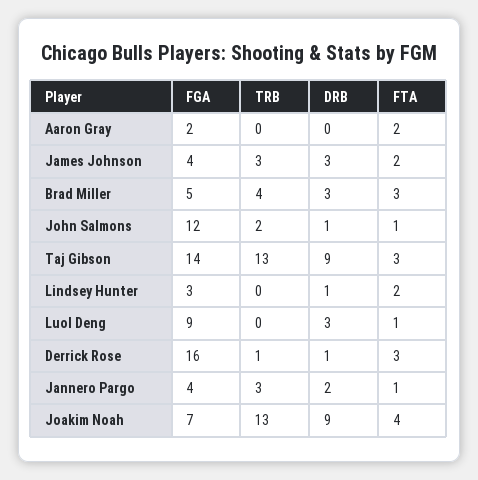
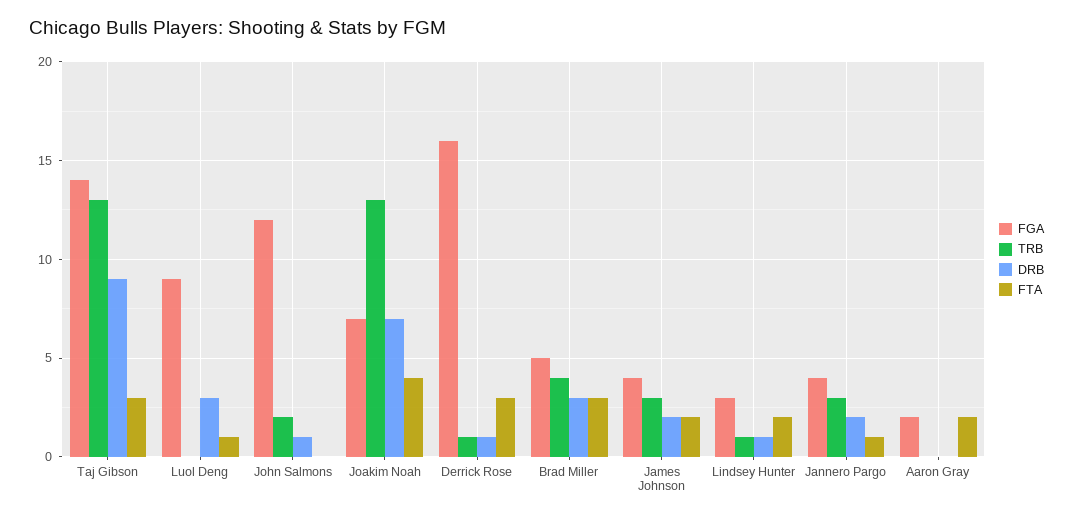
  {
    "FGA": {
      "Aaron Gray": 2,
      "James Johnson": 4,
      "Brad Miller": 5,
      "John Salmons": 12,
      "Taj Gibson": 14,
      "Lindsey Hunter": 3,
      "Luol Deng": 9,
      "Derrick Rose": 16,
      "Jannero Pargo": 4,
      "Joakim Noah": 7
    },
    "TRB": {
      "Aaron Gray": 0,
      "James Johnson": 3,
      "Brad Miller": 4,
      "John Salmons": 2,
      "Taj Gibson": 13,
-     "Lindsey Hunter": 0,
+     "Lindsey Hunter": 1,
      "Luol Deng": 0,
      "Derrick Rose": 1,
      "Jannero Pargo": 3,
      "Joakim Noah": 13
    },
    "DRB": {
      "Aaron Gray": 0,
-     "James Johnson": 3,
+     "James Johnson": 2,
      "Brad Miller": 3,
      "John Salmons": 1,
      "Taj Gibson": 9,
      "Lindsey Hunter": 1,
      "Luol Deng": 3,
      "Derrick Rose": 1,
      "Jannero Pargo": 2,
-     "Joakim Noah": 9
+     "Joakim Noah": 7
    },
    "FTA": {
      "Aaron Gray": 2,
      "James Johnson": 2,
      "Brad Miller": 3,
-     "John Salmons": 1,
+     "John Salmons": 0,
      "Taj Gibson": 3,
      "Lindsey Hunter": 2,
      "Luol Deng": 1,
      "Derrick Rose": 3,
      "Jannero Pargo": 1,
      "Joakim Noah": 4
    }
  }

